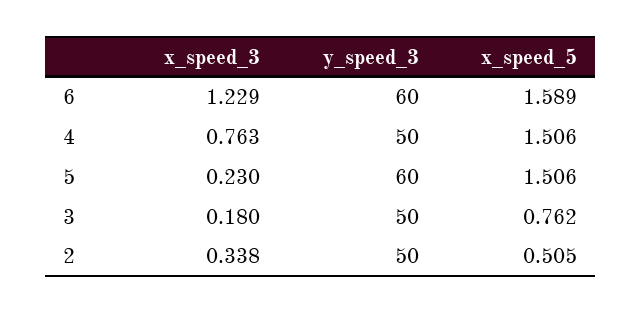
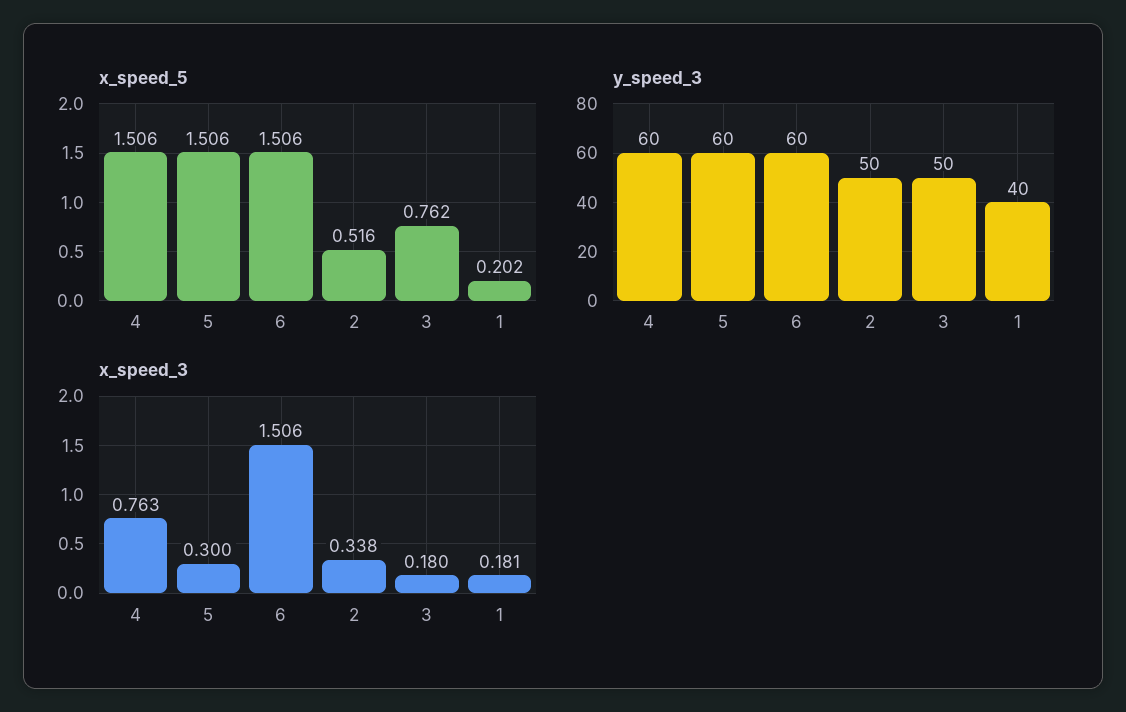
  {
    "x_speed_3": {
-     "6": 1.229,
+     "6": 1.506,
      "4": 0.763,
-     "5": 0.23,
+     "5": 0.3,
      "3": 0.18,
-     "2": 0.338
+     "2": 0.338,
+     "1": 0.181
    },
    "y_speed_3": {
      "6": 60,
-     "4": 50,
+     "4": 60,
      "5": 60,
      "3": 50,
-     "2": 50
+     "2": 50,
+     "1": 40
    },
    "x_speed_5": {
-     "6": 1.589,
+     "6": 1.506,
      "4": 1.506,
      "5": 1.506,
      "3": 0.762,
-     "2": 0.505
+     "2": 0.516,
+     "1": 0.202
    }
  }

